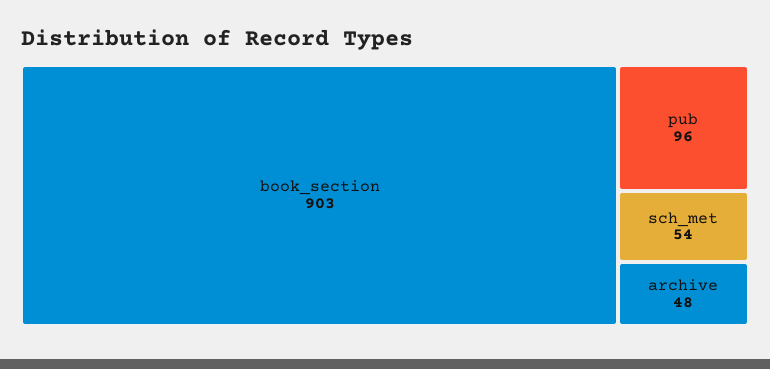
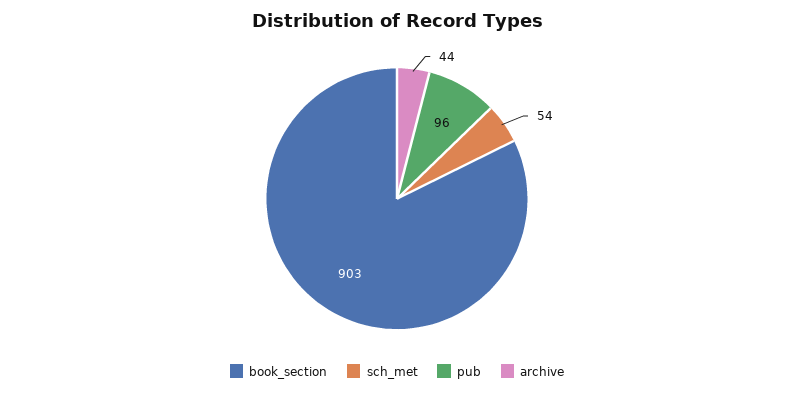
  {
    "book_section": 903,
    "pub": 96,
    "sch_met": 54,
-   "archive": 48
+   "archive": 44
  }

